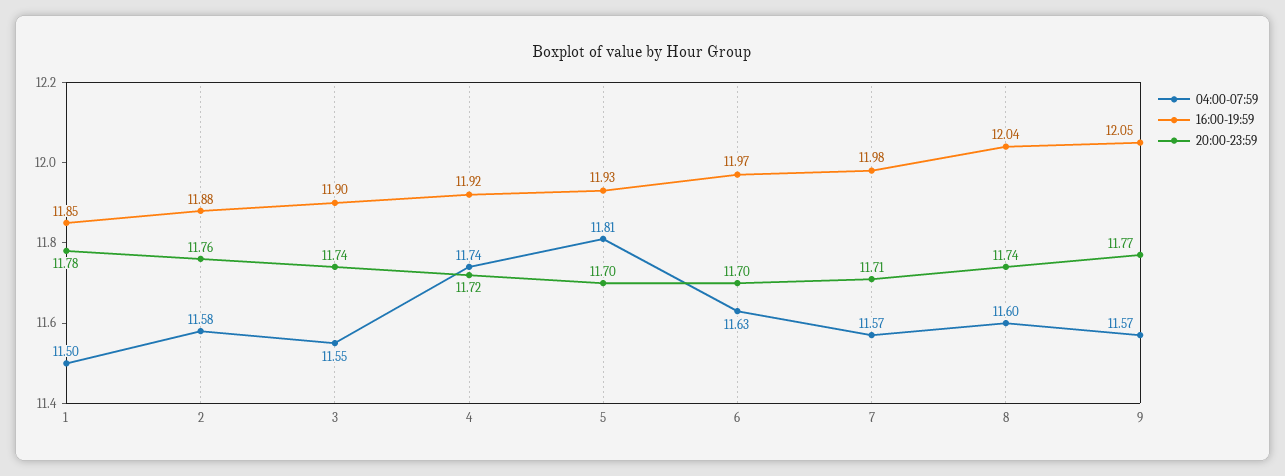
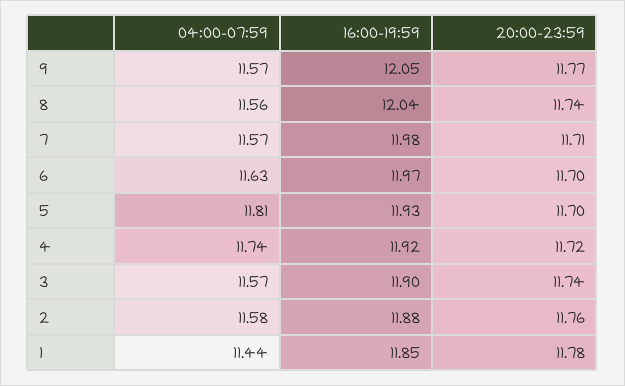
  {
    "04:00-07:59": {
-     "1": 11.5,
+     "1": 11.44,
      "2": 11.58,
-     "3": 11.55,
+     "3": 11.57,
      "4": 11.74,
      "5": 11.81,
      "6": 11.63,
      "7": 11.57,
-     "8": 11.6,
+     "8": 11.56,
      "9": 11.57
    },
    "16:00-19:59": {
      "1": 11.85,
      "2": 11.88,
      "3": 11.9,
      "4": 11.92,
      "5": 11.93,
      "6": 11.97,
      "7": 11.98,
      "8": 12.04,
      "9": 12.05
    },
    "20:00-23:59": {
      "1": 11.78,
      "2": 11.76,
      "3": 11.74,
      "4": 11.72,
      "5": 11.7,
      "6": 11.7,
      "7": 11.71,
      "8": 11.74,
      "9": 11.77
    }
  }

